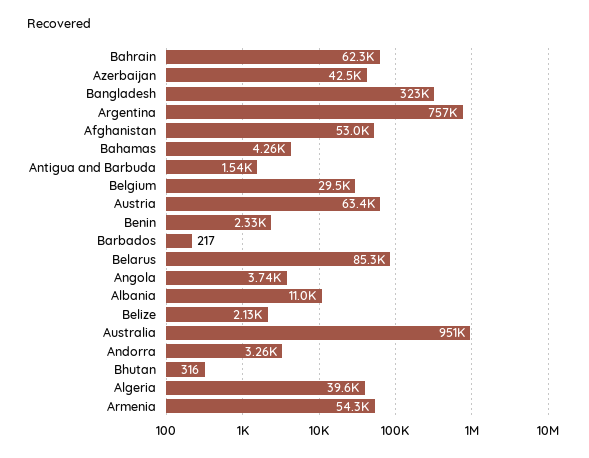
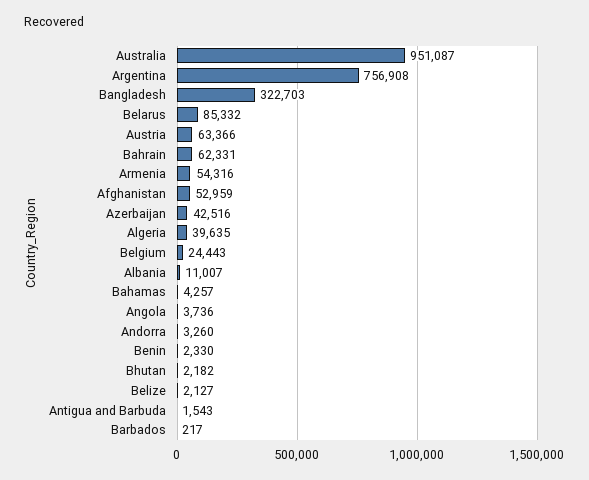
  {
    "Bahrain": 62331,
    "Azerbaijan": 42516,
    "Bangladesh": 322703,
    "Argentina": 756908,
    "Afghanistan": 52959,
    "Bahamas": 4257,
    "Antigua and Barbuda": 1543,
-   "Belgium": 29500,
+   "Belgium": 24443,
    "Austria": 63366,
    "Benin": 2330,
    "Barbados": 217,
    "Belarus": 85332,
    "Angola": 3736,
    "Albania": 11007,
    "Belize": 2127,
    "Australia": 951087,
    "Andorra": 3260,
-   "Bhutan": 316,
+   "Bhutan": 2182,
    "Algeria": 39635,
    "Armenia": 54316
  }

